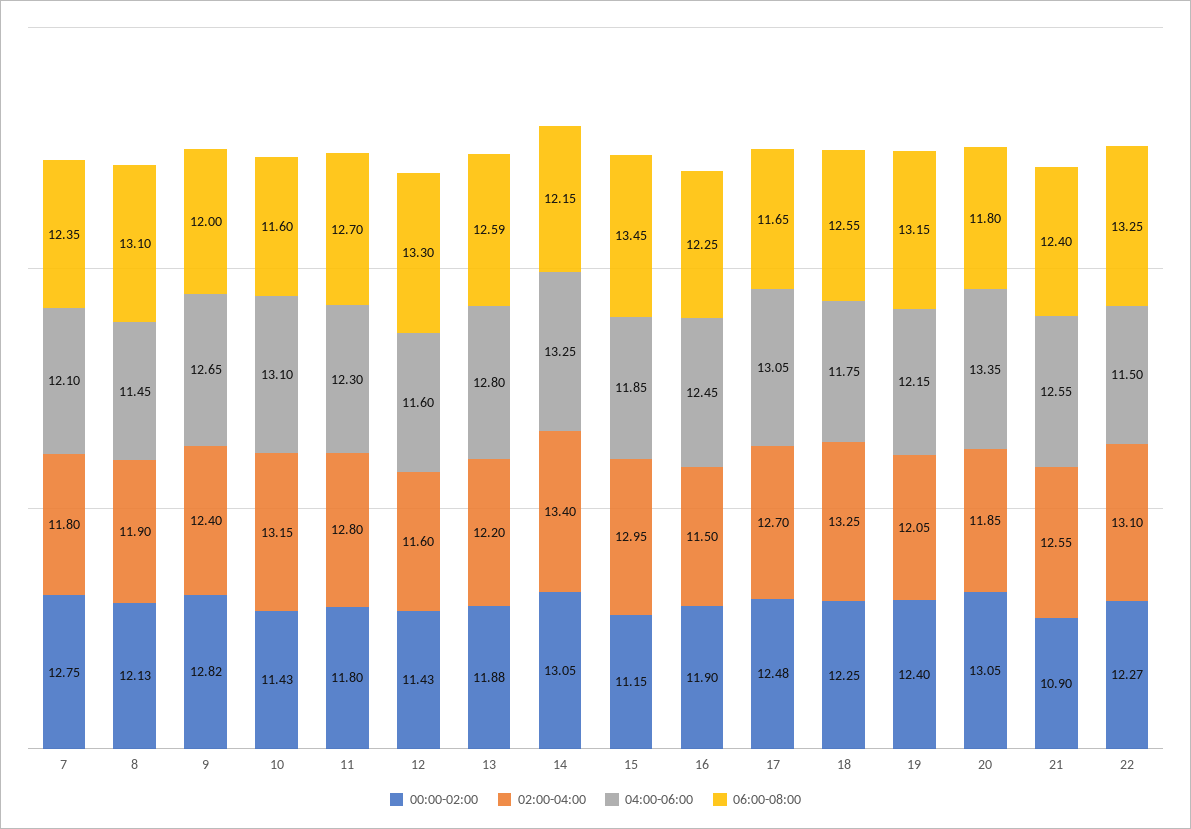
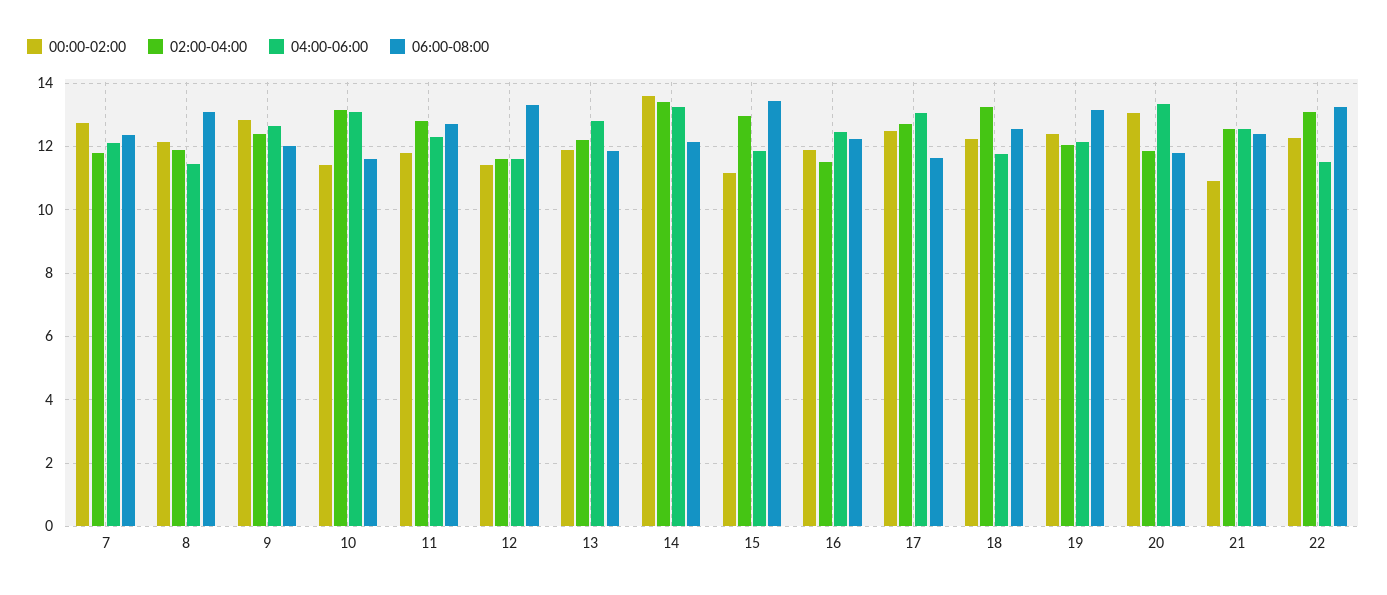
  {
    "00:00-02:00": {
      "7": 12.75,
      "8": 12.13,
      "9": 12.82,
      "10": 11.43,
      "11": 11.8,
      "12": 11.43,
      "13": 11.88,
-     "14": 13.05,
+     "14": 13.6,
      "15": 11.15,
      "16": 11.9,
      "17": 12.48,
      "18": 12.25,
      "19": 12.4,
      "20": 13.05,
      "21": 10.9,
      "22": 12.27
    },
    "02:00-04:00": {
      "7": 11.8,
      "8": 11.9,
      "9": 12.4,
      "10": 13.15,
      "11": 12.8,
      "12": 11.6,
      "13": 12.2,
      "14": 13.4,
      "15": 12.95,
      "16": 11.5,
      "17": 12.7,
      "18": 13.25,
      "19": 12.05,
      "20": 11.85,
      "21": 12.55,
      "22": 13.1
    },
    "04:00-06:00": {
      "7": 12.1,
      "8": 11.45,
      "9": 12.65,
      "10": 13.1,
      "11": 12.3,
      "12": 11.6,
      "13": 12.8,
      "14": 13.25,
      "15": 11.85,
      "16": 12.45,
      "17": 13.05,
      "18": 11.75,
      "19": 12.15,
      "20": 13.35,
      "21": 12.55,
      "22": 11.5
    },
    "06:00-08:00": {
      "7": 12.35,
      "8": 13.1,
      "9": 12,
      "10": 11.6,
      "11": 12.7,
      "12": 13.3,
-     "13": 12.59,
+     "13": 11.8,
      "14": 12.15,
      "15": 13.45,
      "16": 12.25,
      "17": 11.65,
      "18": 12.55,
      "19": 13.15,
      "20": 11.8,
      "21": 12.4,
      "22": 13.25
    }
  }

